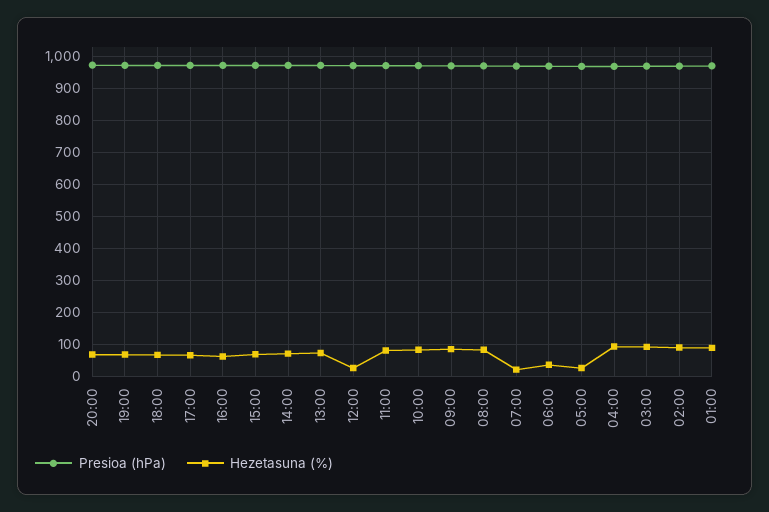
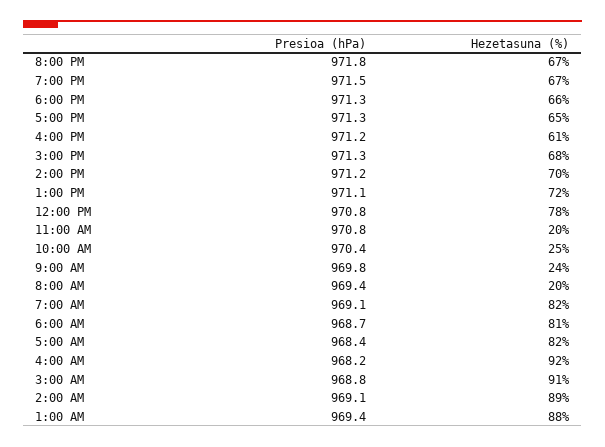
  {
    "Presioa (hPa)": {
      "20:00": 971.8,
      "19:00": 971.5,
      "18:00": 971.3,
      "17:00": 971.3,
      "16:00": 971.2,
      "15:00": 971.3,
      "14:00": 971.2,
      "13:00": 971.1,
      "12:00": 970.8,
      "11:00": 970.8,
      "10:00": 970.4,
      "09:00": 969.8,
      "08:00": 969.4,
      "07:00": 969.1,
      "06:00": 968.7,
      "05:00": 968.4,
      "04:00": 968.2,
      "03:00": 968.8,
      "02:00": 969.1,
      "01:00": 969.4
    },
    "Hezetasuna (%)": {
      "20:00": 67,
      "19:00": 67,
      "18:00": 66,
      "17:00": 65,
      "16:00": 61,
      "15:00": 68,
      "14:00": 70,
      "13:00": 72,
-     "12:00": 20,
+     "12:00": 78,
-     "11:00": 80,
+     "11:00": 20,
-     "10:00": 80,
+     "10:00": 25,
-     "09:00": 80,
+     "09:00": 24,
-     "08:00": 80,
+     "08:00": 20,
-     "07:00": 20,
+     "07:00": 82,
-     "06:00": 40,
+     "06:00": 81,
-     "05:00": 20,
+     "05:00": 82,
      "04:00": 92,
      "03:00": 91,
      "02:00": 89,
      "01:00": 88
    }
  }

